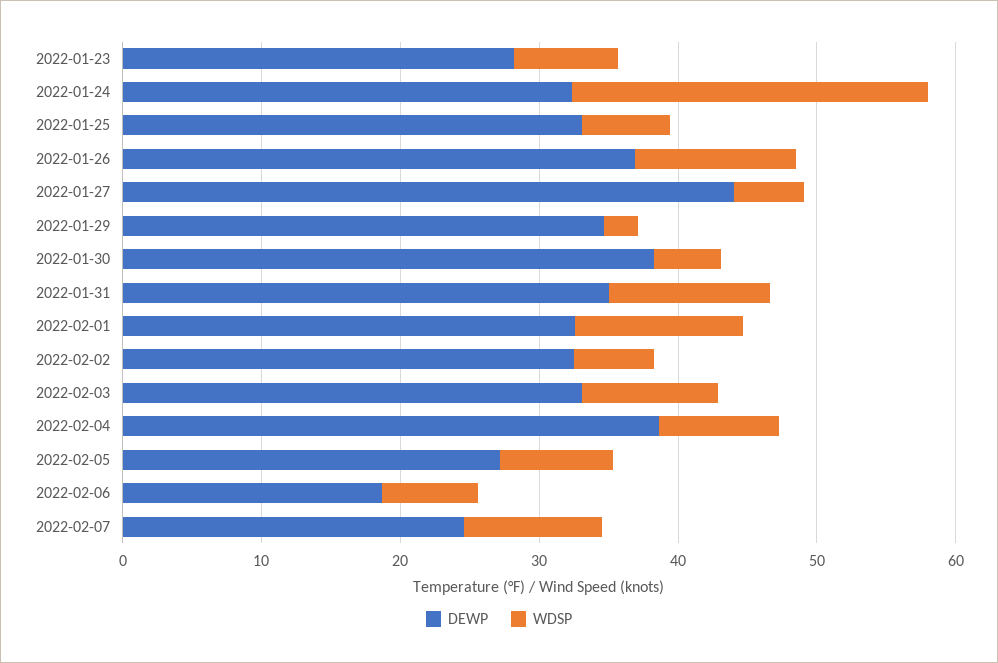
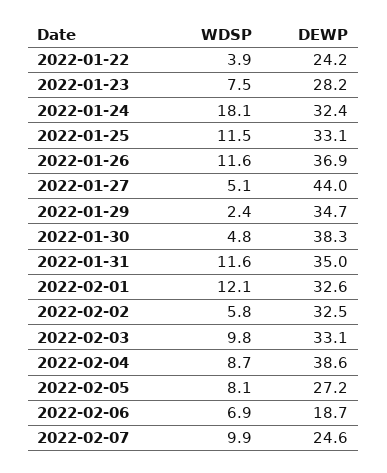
  {
    "DEWP": {
      "2022-01-23": 28.2,
      "2022-01-24": 32.4,
      "2022-01-25": 33.1,
      "2022-01-26": 36.9,
      "2022-01-27": 44,
      "2022-01-29": 34.7,
      "2022-01-30": 38.3,
      "2022-01-31": 35,
      "2022-02-01": 32.6,
      "2022-02-02": 32.5,
      "2022-02-03": 33.1,
      "2022-02-04": 38.6,
      "2022-02-05": 27.2,
      "2022-02-06": 18.7,
-     "2022-02-07": 24.6
+     "2022-02-07": 24.6,
+     "2022-01-22": 24.2
    },
    "WDSP": {
      "2022-01-23": 7.5,
-     "2022-01-24": 26,
+     "2022-01-24": 18.1,
-     "2022-01-25": 6,
+     "2022-01-25": 11.5,
      "2022-01-26": 11.6,
      "2022-01-27": 5.1,
      "2022-01-29": 2.4,
      "2022-01-30": 4.8,
      "2022-01-31": 11.6,
      "2022-02-01": 12.1,
      "2022-02-02": 5.8,
      "2022-02-03": 9.8,
      "2022-02-04": 8.7,
      "2022-02-05": 8.1,
      "2022-02-06": 6.9,
-     "2022-02-07": 9.9
+     "2022-02-07": 9.9,
+     "2022-01-22": 3.9
    }
  }

